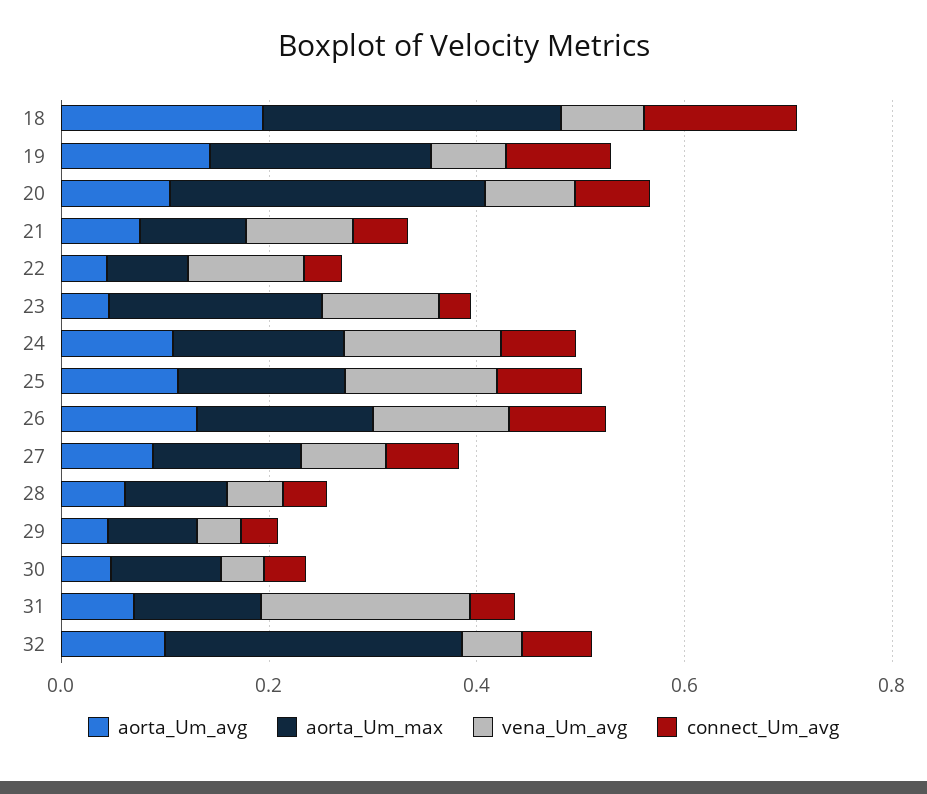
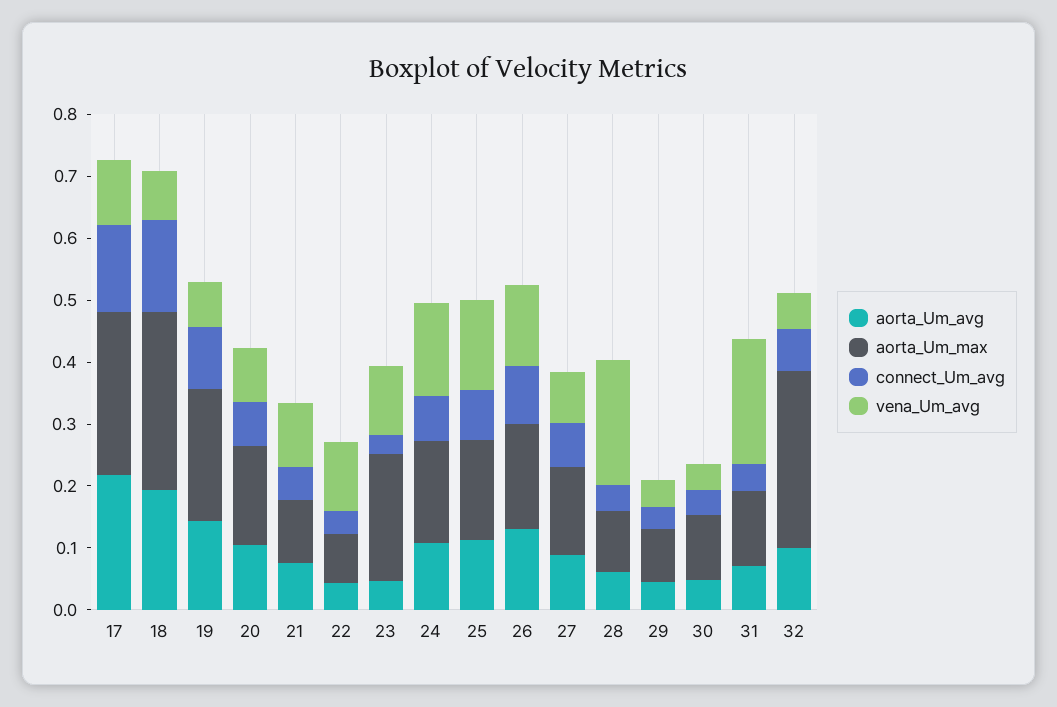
  {
    "aorta_Um_avg": {
      "18": 0.2,
      "19": 0.14,
      "20": 0.1,
      "21": 0.08,
      "22": 0.04,
      "23": 0.04,
      "24": 0.1,
      "25": 0.12,
      "26": 0.14,
      "27": 0.08,
      "28": 0.06,
      "29": 0.04,
      "30": 0.04,
      "31": 0.08,
-     "32": 0.1
+     "32": 0.1,
+     "17": 0.22
    },
    "aorta_Um_max": {
      "18": 0.28,
      "19": 0.22,
-     "20": 0.3,
+     "20": 0.16,
      "21": 0.1,
      "22": 0.08,
      "23": 0.2,
      "24": 0.16,
      "25": 0.16,
      "26": 0.16,
      "27": 0.14,
      "28": 0.1,
      "29": 0.08,
      "30": 0.1,
      "31": 0.12,
-     "32": 0.28
+     "32": 0.28,
+     "17": 0.26
    },
    "vena_Um_avg": {
      "18": 0.08,
      "19": 0.08,
      "20": 0.08,
      "21": 0.1,
      "22": 0.12,
      "23": 0.12,
      "24": 0.16,
      "25": 0.14,
      "26": 0.14,
      "27": 0.08,
-     "28": 0.05,
+     "28": 0.2,
      "29": 0.04,
      "30": 0.04,
      "31": 0.2,
-     "32": 0.06
+     "32": 0.06,
+     "17": 0.1
    },
    "connect_Um_avg": {
      "18": 0.14,
      "19": 0.1,
      "20": 0.08,
      "21": 0.06,
      "22": 0.04,
      "23": 0.04,
      "24": 0.08,
      "25": 0.08,
      "26": 0.1,
      "27": 0.08,
      "28": 0.04,
      "29": 0.04,
      "30": 0.04,
      "31": 0.04,
-     "32": 0.06
+     "32": 0.06,
+     "17": 0.14
    }
  }

